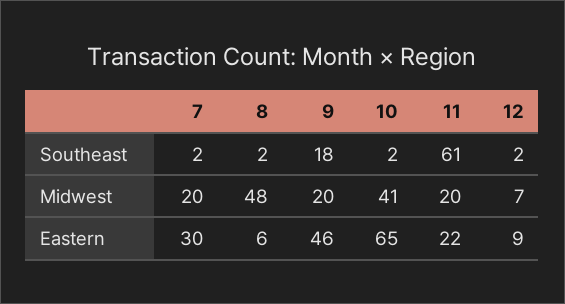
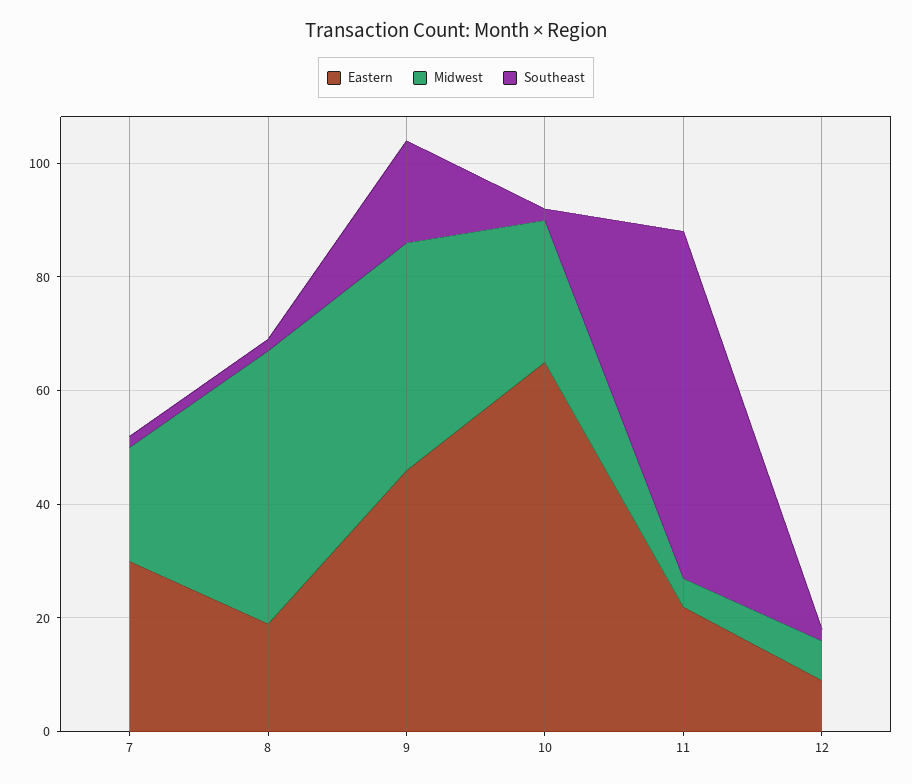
  {
    "Southeast": {
      "7": 2,
      "8": 2,
      "9": 18,
      "10": 2,
      "11": 61,
      "12": 2
    },
    "Midwest": {
      "7": 20,
      "8": 48,
-     "9": 20,
+     "9": 40,
-     "10": 41,
+     "10": 25,
-     "11": 20,
+     "11": 5,
      "12": 7
    },
    "Eastern": {
      "7": 30,
-     "8": 6,
+     "8": 20,
      "9": 46,
      "10": 65,
      "11": 22,
      "12": 9
    }
  }

